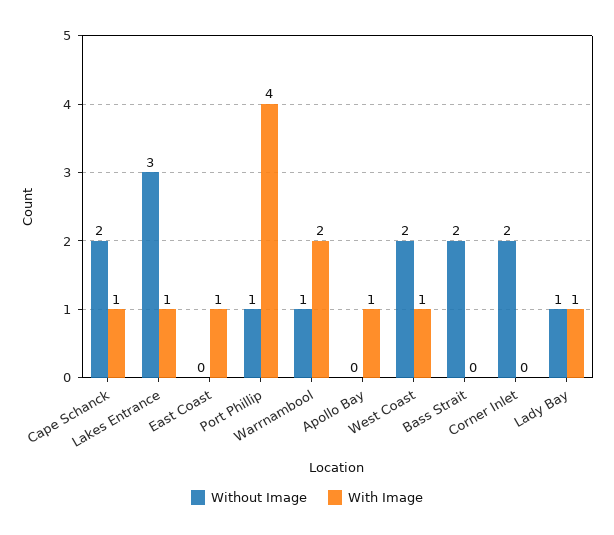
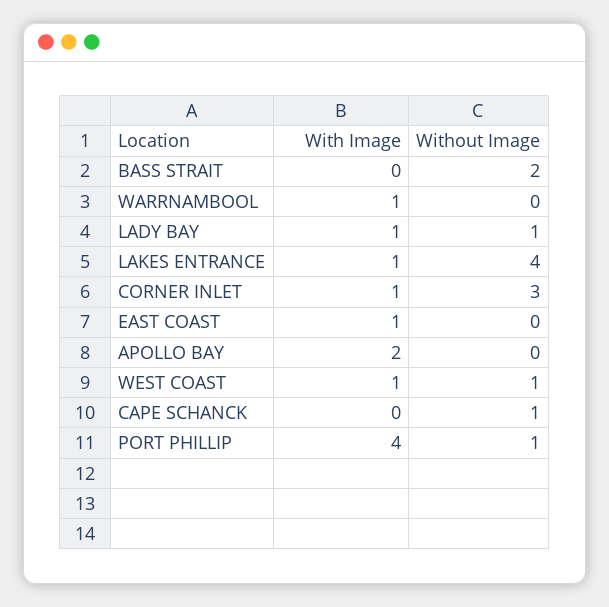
  {
    "Without Image": {
-     "Cape Schanck": 2,
+     "Cape Schanck": 1,
-     "Lakes Entrance": 3,
+     "Lakes Entrance": 4,
      "East Coast": 0,
      "Port Phillip": 1,
-     "Warrnambool": 1,
+     "Warrnambool": 0,
      "Apollo Bay": 0,
-     "West Coast": 2,
+     "West Coast": 1,
      "Bass Strait": 2,
-     "Corner Inlet": 2,
+     "Corner Inlet": 3,
      "Lady Bay": 1
    },
    "With Image": {
-     "Cape Schanck": 1,
+     "Cape Schanck": 0,
      "Lakes Entrance": 1,
      "East Coast": 1,
      "Port Phillip": 4,
-     "Warrnambool": 2,
+     "Warrnambool": 1,
-     "Apollo Bay": 1,
+     "Apollo Bay": 2,
      "West Coast": 1,
      "Bass Strait": 0,
-     "Corner Inlet": 0,
+     "Corner Inlet": 1,
      "Lady Bay": 1
    }
  }

